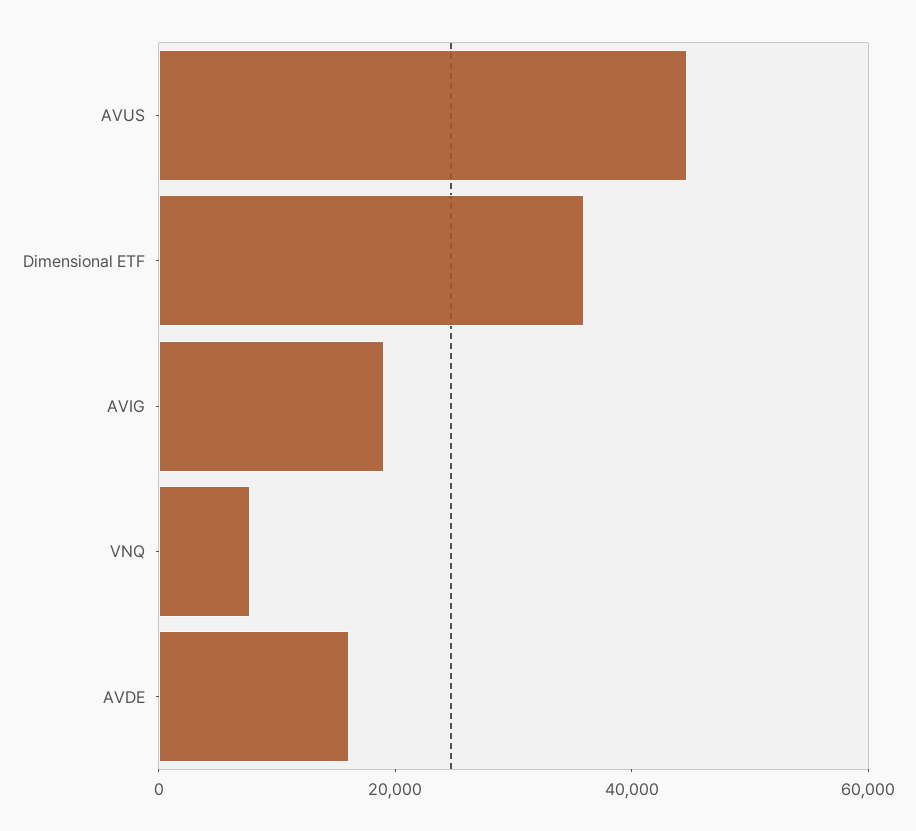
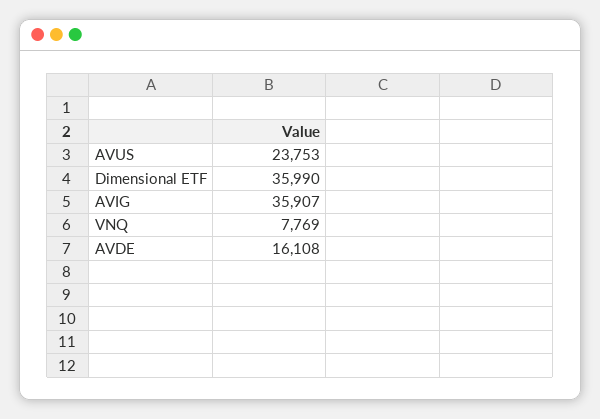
  {
-   "AVUS": 45000,
+   "AVUS": 23753,
    "Dimensional ETF": 35990,
-   "AVIG": 20000,
+   "AVIG": 35907,
    "VNQ": 7769,
    "AVDE": 16108
  }

